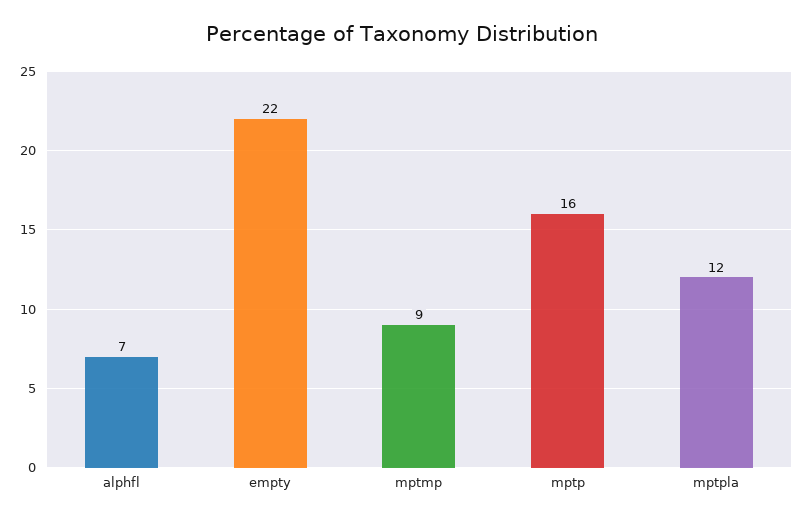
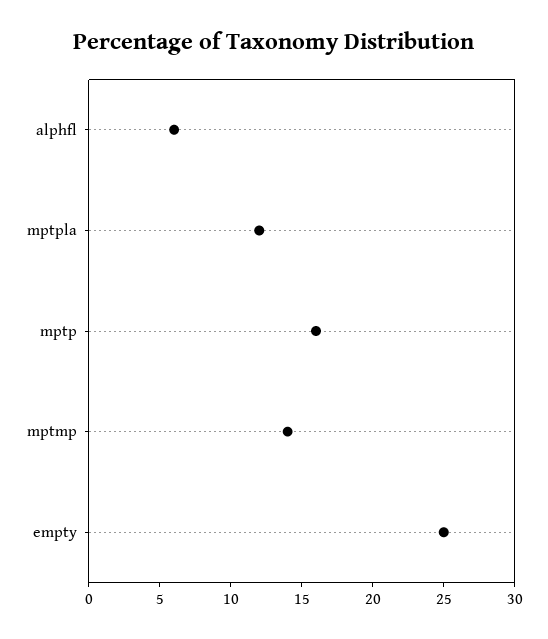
  {
-   "alphfl": 7,
+   "alphfl": 6,
-   "empty": 22,
+   "empty": 25,
-   "mptmp": 9,
+   "mptmp": 14,
    "mptp": 16,
    "mptpla": 12
  }

